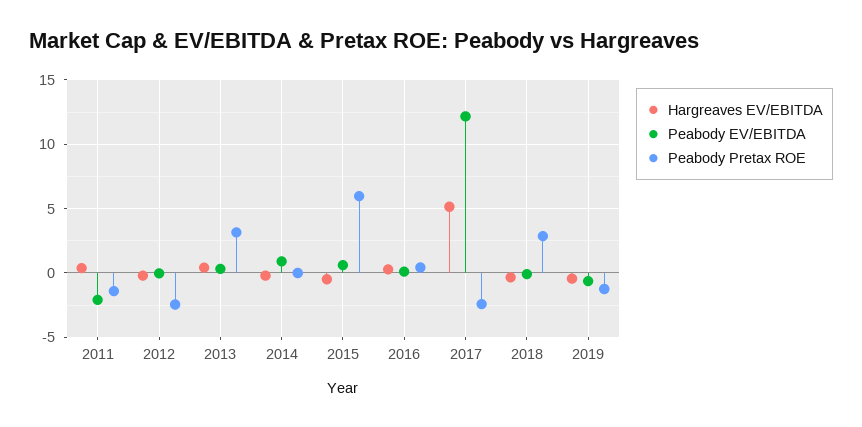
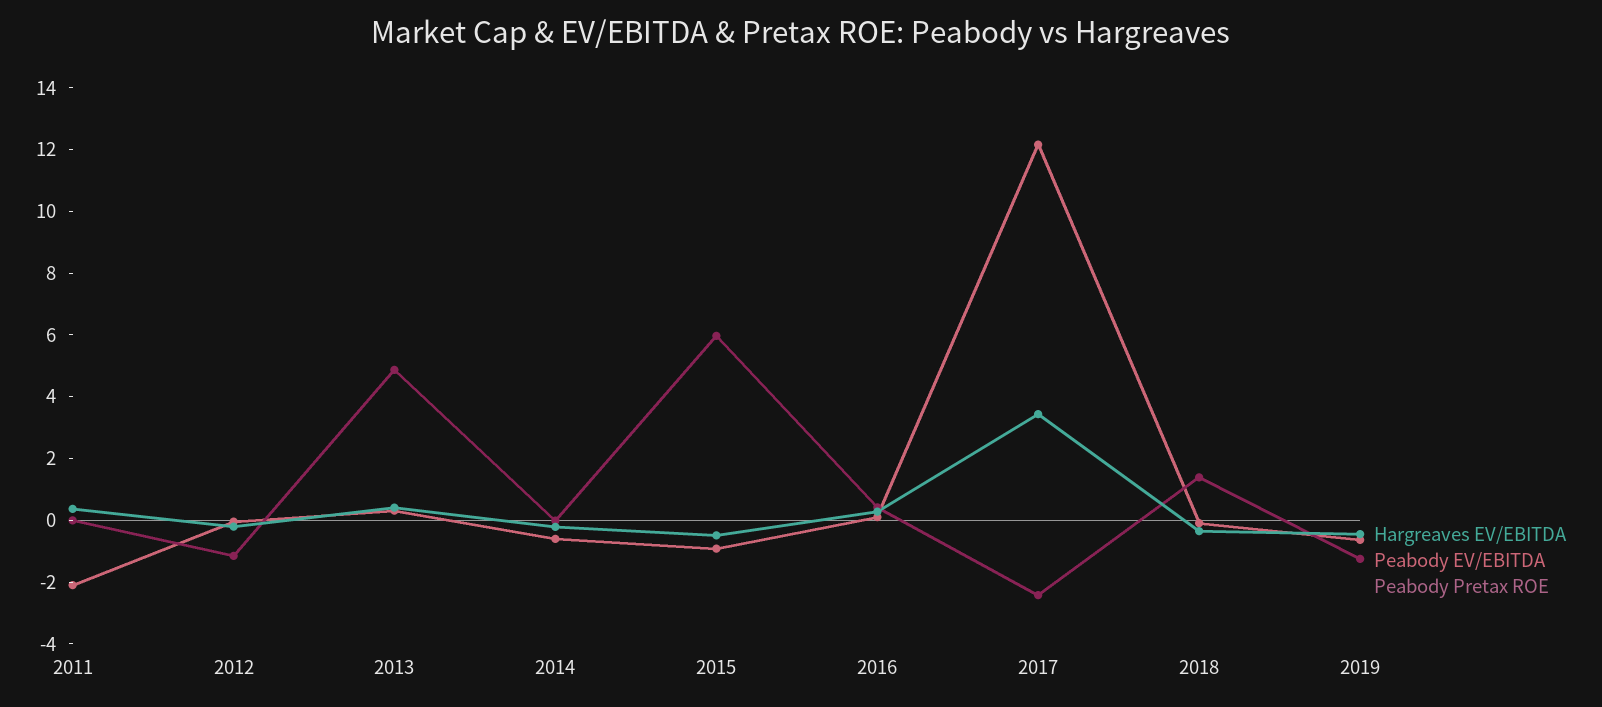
  {
    "Hargreaves EV/EBITDA": {
      "2011": 0.5,
      "2012": 0,
      "2013": 0.5,
      "2014": 0,
      "2015": -0.5,
      "2016": 0.5,
-     "2017": 5,
+     "2017": 3.5,
      "2018": -0.5,
      "2019": -0.5
    },
    "Peabody EV/EBITDA": {
      "2011": -2,
      "2012": 0,
      "2013": 0.5,
-     "2014": 1,
+     "2014": -0.5,
-     "2015": 0.5,
+     "2015": -1,
      "2016": 0,
      "2017": 12,
      "2018": 0,
      "2019": -0.5
    },
    "Peabody Pretax ROE": {
-     "2011": -1.5,
+     "2011": 0,
-     "2012": -2.5,
+     "2012": -1,
-     "2013": 3,
+     "2013": 5,
      "2014": 0,
      "2015": 6,
      "2016": 0.5,
      "2017": -2.5,
-     "2018": 3,
+     "2018": 1.5,
      "2019": -1
    }
  }

